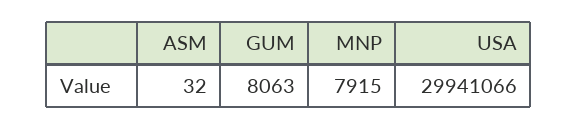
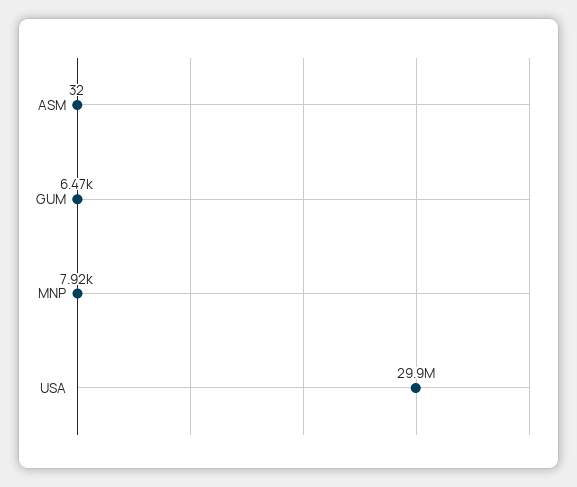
  {
    "ASM": 32,
-   "GUM": 8063,
+   "GUM": 6470,
    "MNP": 7915,
    "USA": 29941066
  }

